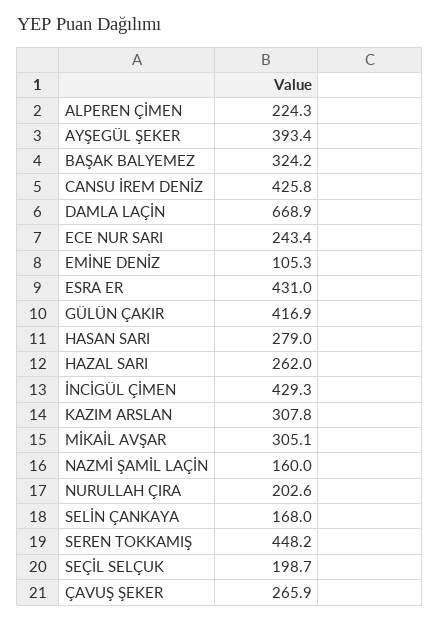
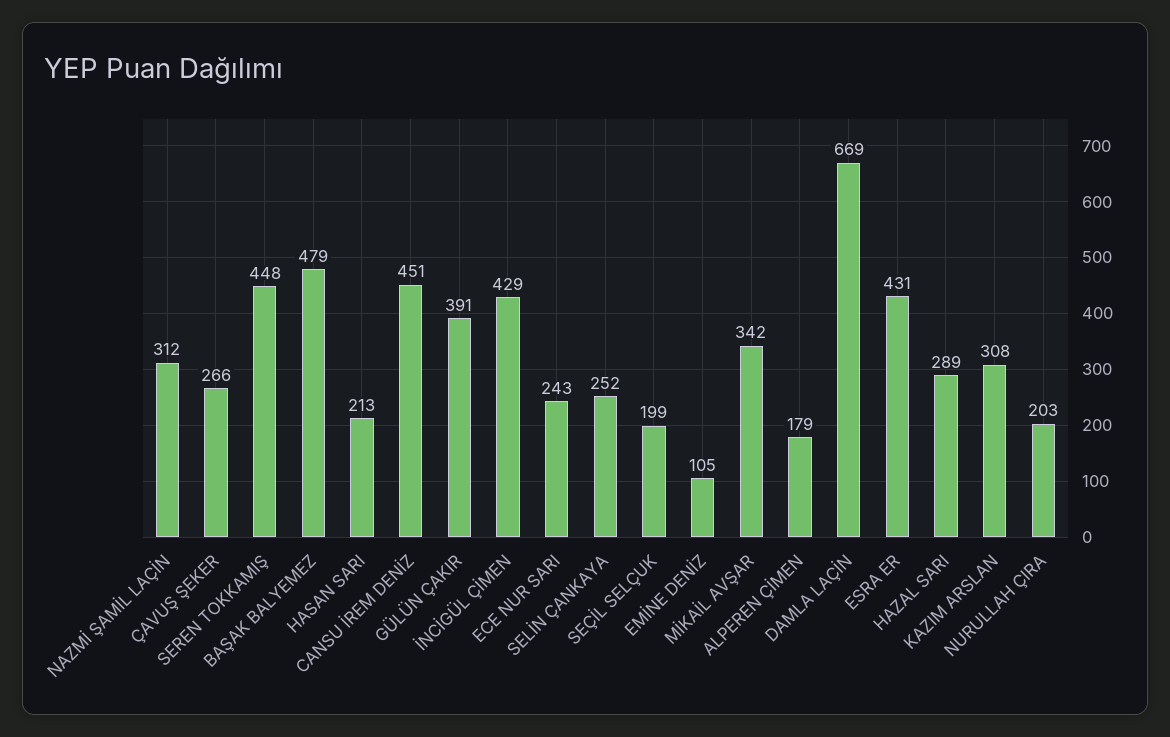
  {
-   "ALPEREN ÇİMEN": 224.3,
+   "ALPEREN ÇİMEN": 179,
-   "AYŞEGÜL ŞEKER": 393.4,
-   "BAŞAK BALYEMEZ": 324.2,
+   "BAŞAK BALYEMEZ": 479,
-   "CANSU İREM DENİZ": 425.8,
+   "CANSU İREM DENİZ": 451,
    "DAMLA LAÇİN": 668.9,
    "ECE NUR SARI": 243.4,
    "EMİNE DENİZ": 105.3,
    "ESRA ER": 431,
-   "GÜLÜN ÇAKIR": 416.9,
+   "GÜLÜN ÇAKIR": 391,
-   "HASAN SARI": 279,
+   "HASAN SARI": 213,
-   "HAZAL SARI": 262,
+   "HAZAL SARI": 289,
    "İNCİGÜL ÇİMEN": 429.3,
    "KAZIM ARSLAN": 307.8,
-   "MİKAİL AVŞAR": 305.1,
+   "MİKAİL AVŞAR": 342,
-   "NAZMİ ŞAMİL LAÇİN": 160,
+   "NAZMİ ŞAMİL LAÇİN": 312,
    "NURULLAH ÇIRA": 202.6,
-   "SELİN ÇANKAYA": 168,
+   "SELİN ÇANKAYA": 252,
    "SEREN TOKKAMIŞ": 448.2,
    "SEÇİL SELÇUK": 198.7,
    "ÇAVUŞ ŞEKER": 265.9
  }

